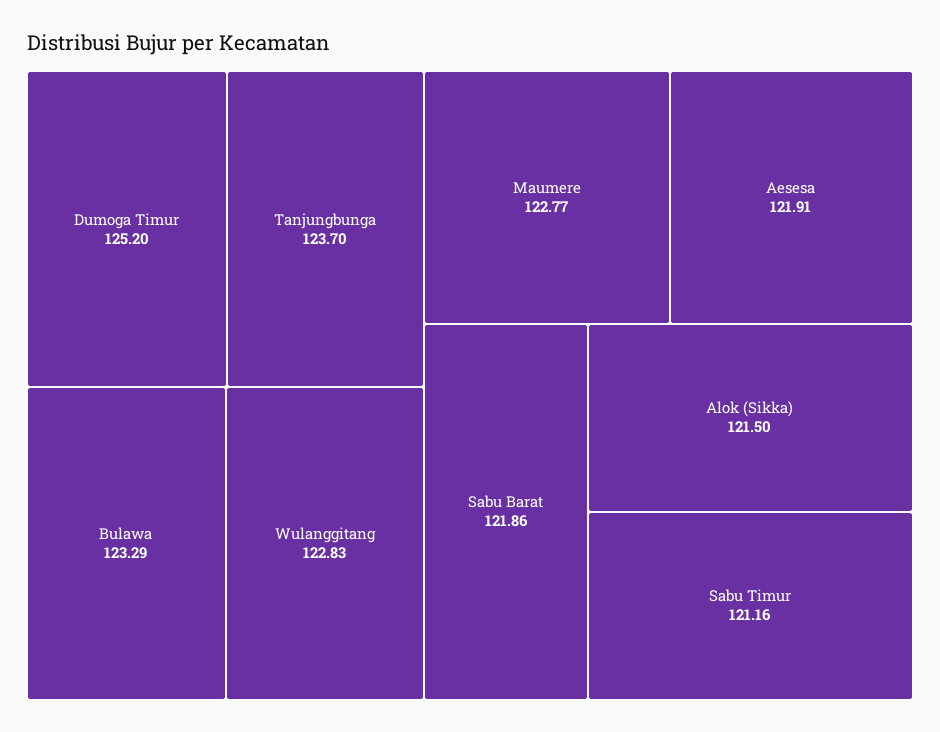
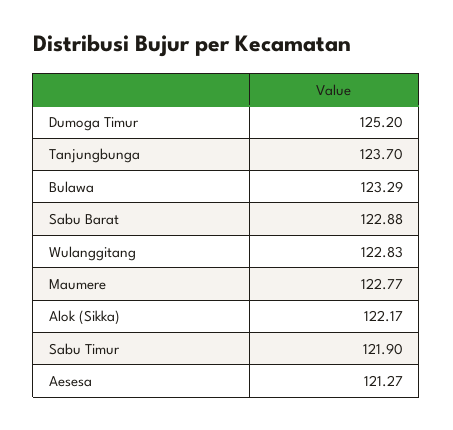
  {
    "Dumoga Timur": 125.2,
    "Tanjungbunga": 123.7,
    "Bulawa": 123.29,
    "Wulanggitang": 122.83,
    "Maumere": 122.77,
-   "Aesesa": 121.91,
+   "Aesesa": 121.27,
-   "Sabu Barat": 121.86,
+   "Sabu Barat": 122.88,
-   "Alok (Sikka)": 121.5,
+   "Alok (Sikka)": 122.17,
-   "Sabu Timur": 121.16
+   "Sabu Timur": 121.9
  }

